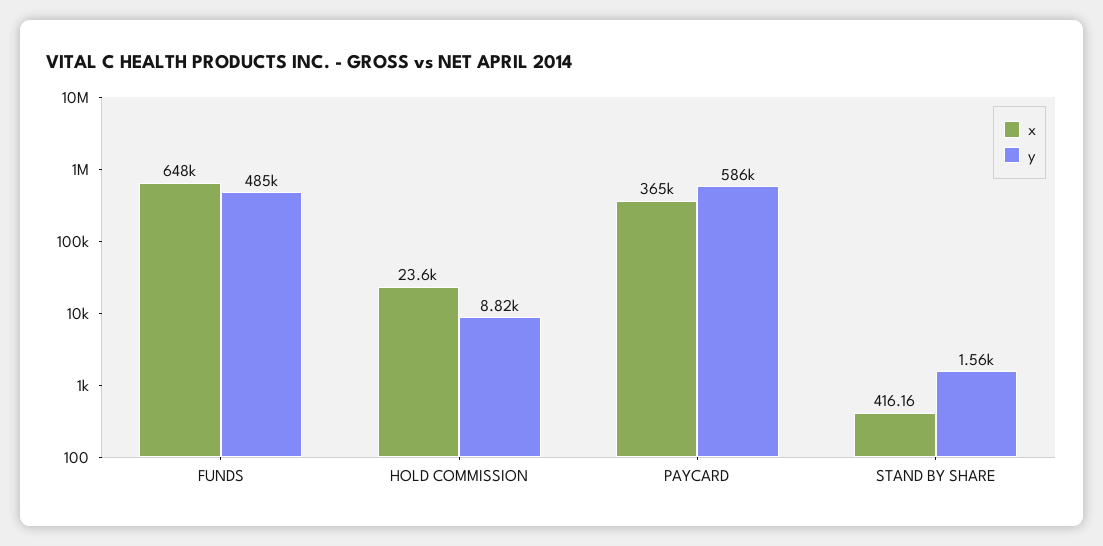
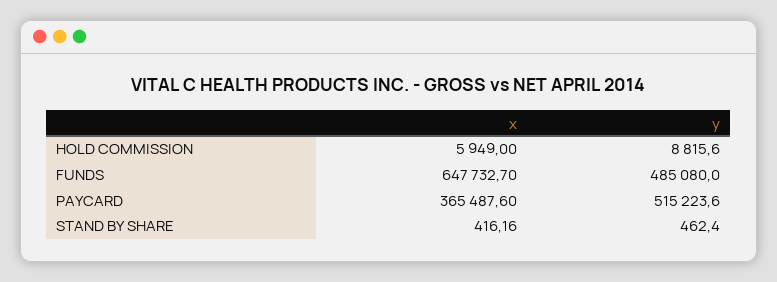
  {
    "x": {
      "FUNDS": 647732.7,
-     "HOLD COMMISSION": 23600,
+     "HOLD COMMISSION": 5949,
      "PAYCARD": 365487.6,
      "STAND BY SHARE": 416.16
    },
    "y": {
      "FUNDS": 485080,
      "HOLD COMMISSION": 8815.6,
-     "PAYCARD": 586000,
+     "PAYCARD": 515223.6,
-     "STAND BY SHARE": 1560
+     "STAND BY SHARE": 462.4
    }
  }

